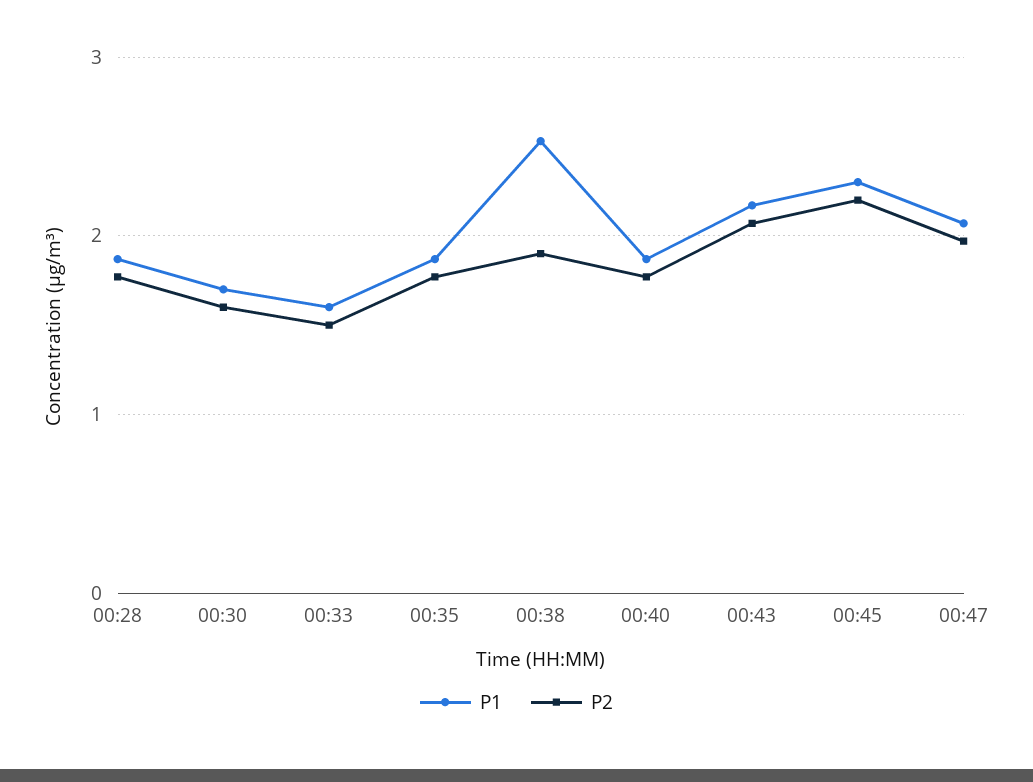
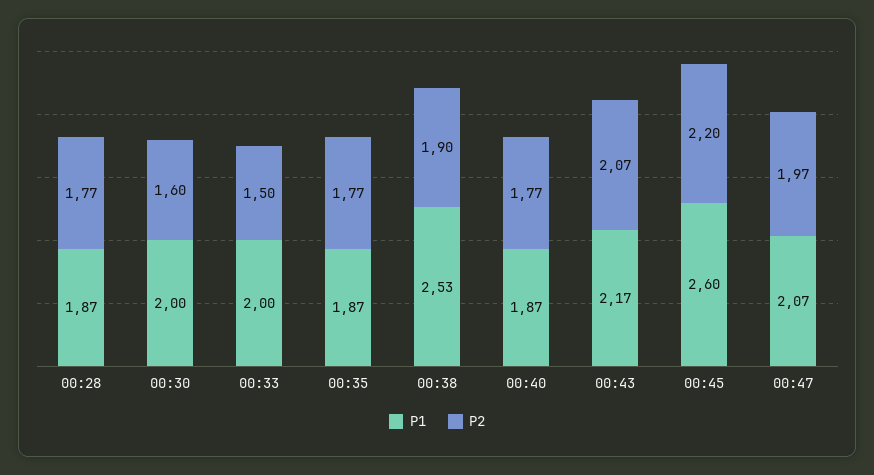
  {
    "P1": {
      "00:28": 1.87,
-     "00:30": 1.7,
+     "00:30": 2,
-     "00:33": 1.6,
+     "00:33": 2,
      "00:35": 1.87,
      "00:38": 2.53,
      "00:40": 1.87,
      "00:43": 2.17,
-     "00:45": 2.3,
+     "00:45": 2.6,
      "00:47": 2.07
    },
    "P2": {
      "00:28": 1.77,
      "00:30": 1.6,
      "00:33": 1.5,
      "00:35": 1.77,
      "00:38": 1.9,
      "00:40": 1.77,
      "00:43": 2.07,
      "00:45": 2.2,
      "00:47": 1.97
    }
  }

